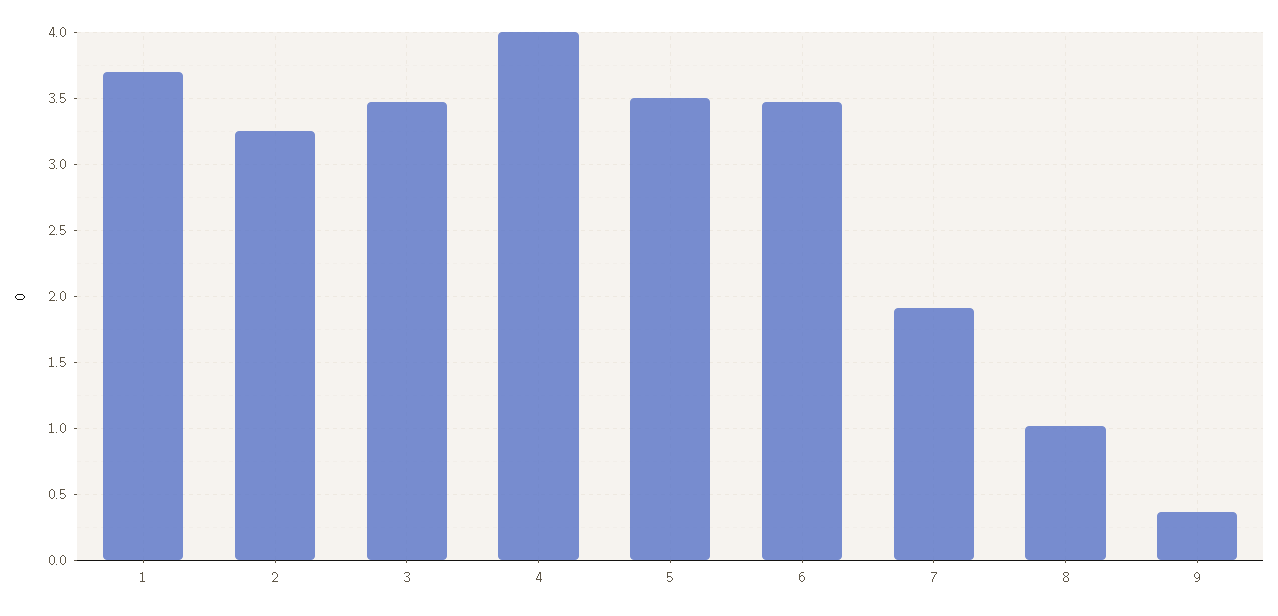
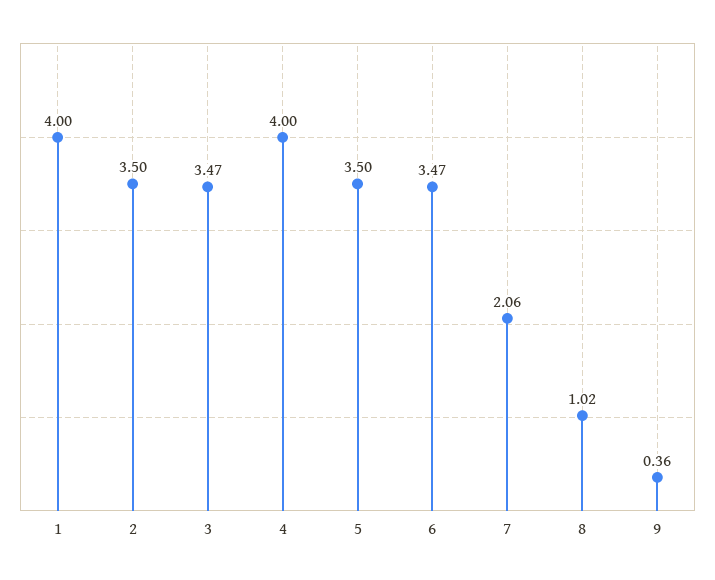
  {
-   "1": 3.7,
+   "1": 4,
-   "2": 3.25,
+   "2": 3.5,
    "3": 3.47,
    "4": 4,
    "5": 3.5,
    "6": 3.47,
-   "7": 1.9,
+   "7": 2.06,
    "8": 1.02,
    "9": 0.36
  }

